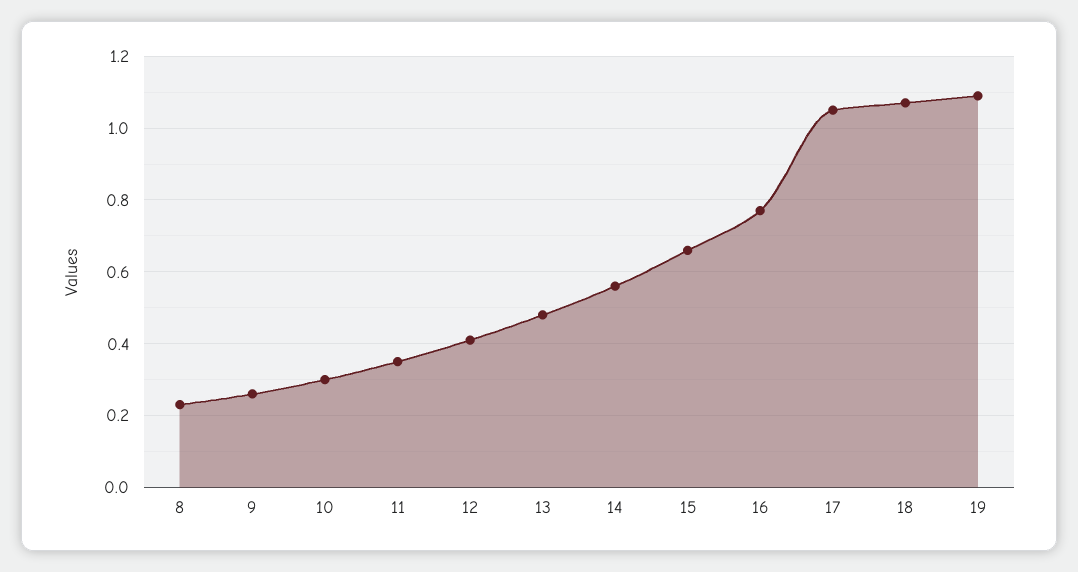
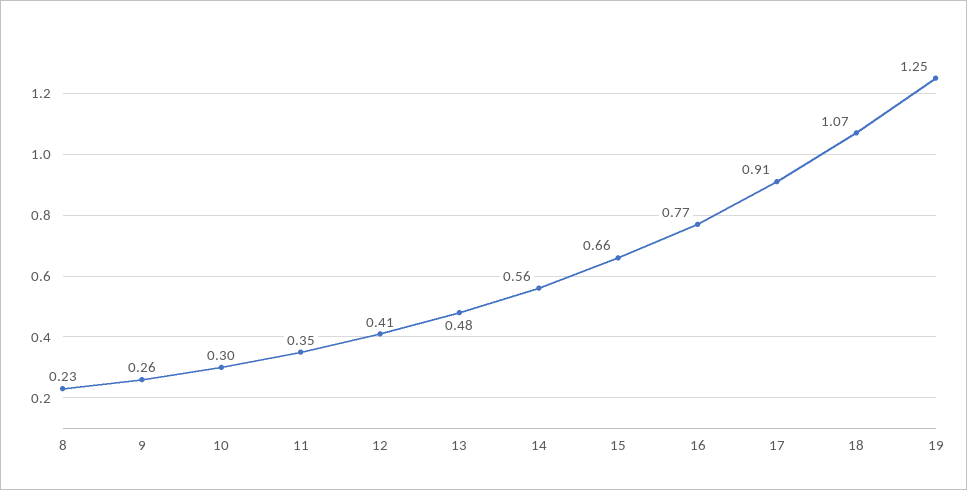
  {
    "8": 0.23,
    "9": 0.26,
    "10": 0.3,
    "11": 0.35,
    "12": 0.41,
    "13": 0.48,
    "14": 0.56,
    "15": 0.66,
    "16": 0.77,
-   "17": 1.05,
+   "17": 0.91,
    "18": 1.07,
-   "19": 1.1
+   "19": 1.25
  }

